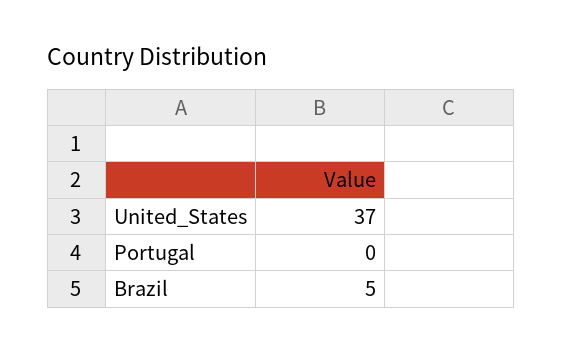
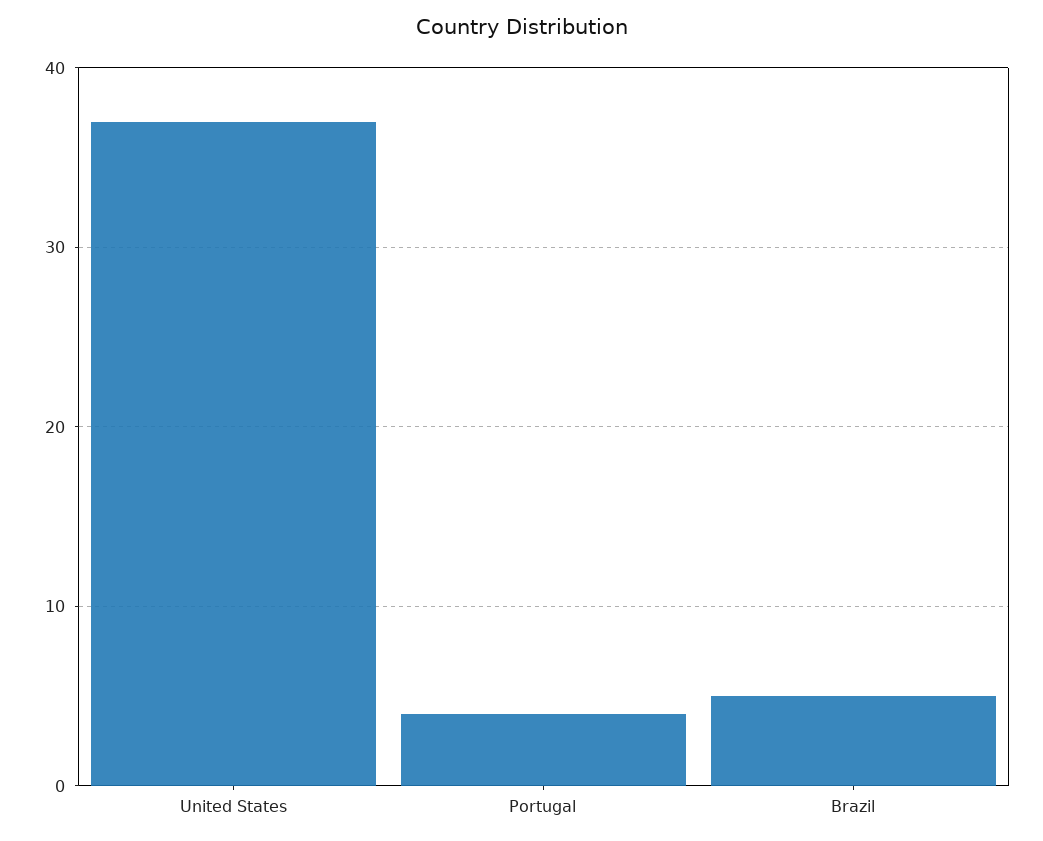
  {
    "United_States": 37,
-   "Portugal": 0,
+   "Portugal": 4,
    "Brazil": 5
  }

